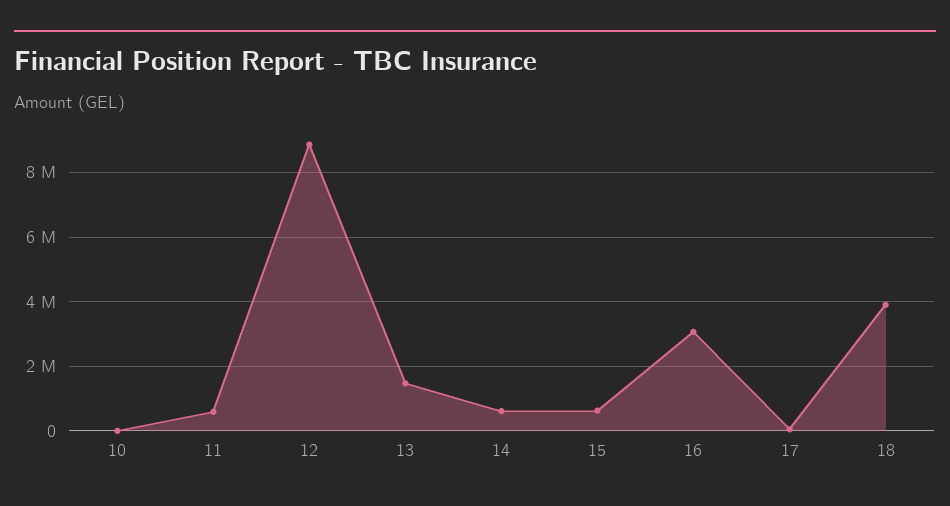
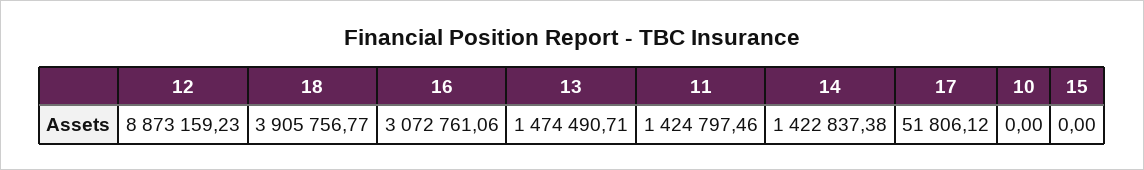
  {
    "10": 0,
-   "11": 600000,
+   "11": 1424797.46,
    "12": 8873159.23,
    "13": 1474490.71,
-   "14": 600000,
+   "14": 1422837.38,
-   "15": 600000,
+   "15": 0,
    "16": 3072761.06,
    "17": 51806.12,
    "18": 3905756.77
  }

